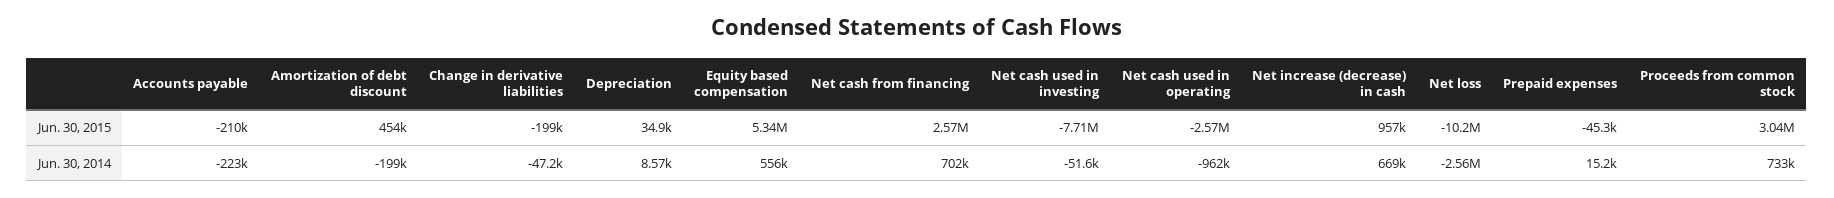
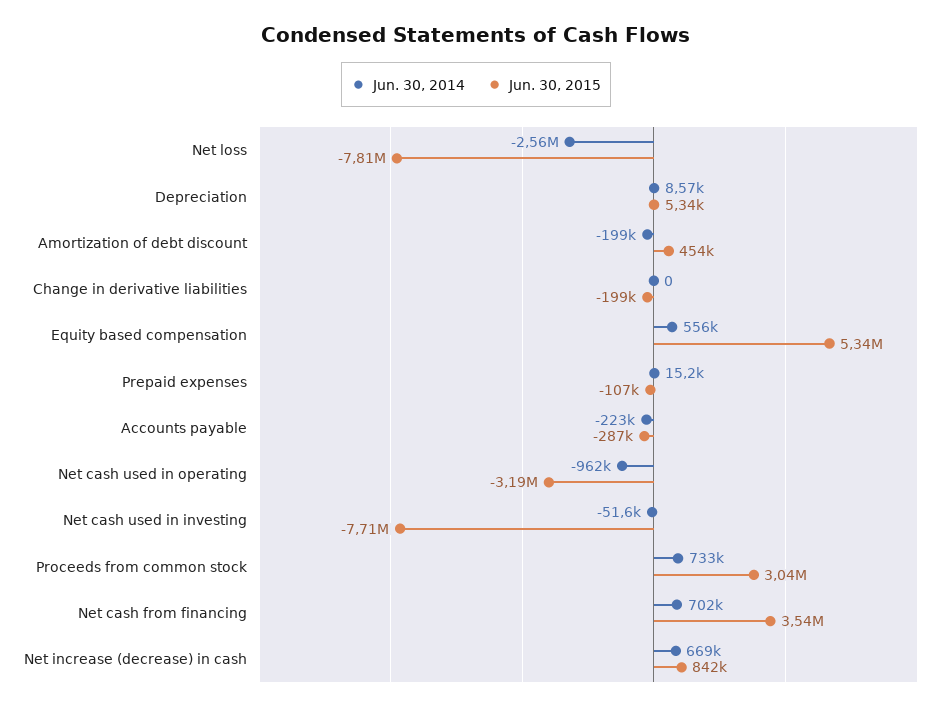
  {
    "Jun. 30, 2015": {
-     "Accounts payable": -210000,
+     "Accounts payable": -287000,
      "Amortization of debt discount": 454000,
      "Change in derivative liabilities": -199000,
-     "Depreciation": 34900,
+     "Depreciation": 5340,
      "Equity based compensation": 5340000,
-     "Net cash from financing": 2570000,
+     "Net cash from financing": 3540000,
      "Net cash used in investing": -7710000,
-     "Net cash used in operating": -2570000,
+     "Net cash used in operating": -3190000,
-     "Net increase (decrease) in cash": 957000,
+     "Net increase (decrease) in cash": 842000,
-     "Net loss": -10200000,
+     "Net loss": -7810000,
-     "Prepaid expenses": -45300,
+     "Prepaid expenses": -107000,
      "Proceeds from common stock": 3040000
    },
    "Jun. 30, 2014": {
      "Accounts payable": -223000,
      "Amortization of debt discount": -199000,
-     "Change in derivative liabilities": -47200,
+     "Change in derivative liabilities": 0,
      "Depreciation": 8570,
      "Equity based compensation": 556000,
      "Net cash from financing": 702000,
      "Net cash used in investing": -51600,
      "Net cash used in operating": -962000,
      "Net increase (decrease) in cash": 669000,
      "Net loss": -2560000,
      "Prepaid expenses": 15200,
      "Proceeds from common stock": 733000
    }
  }

